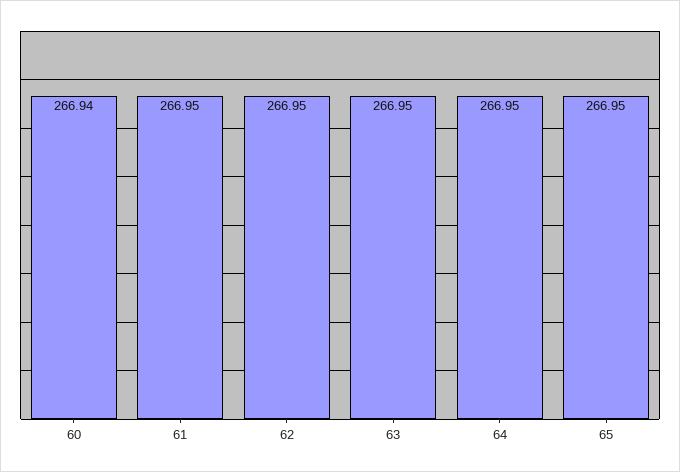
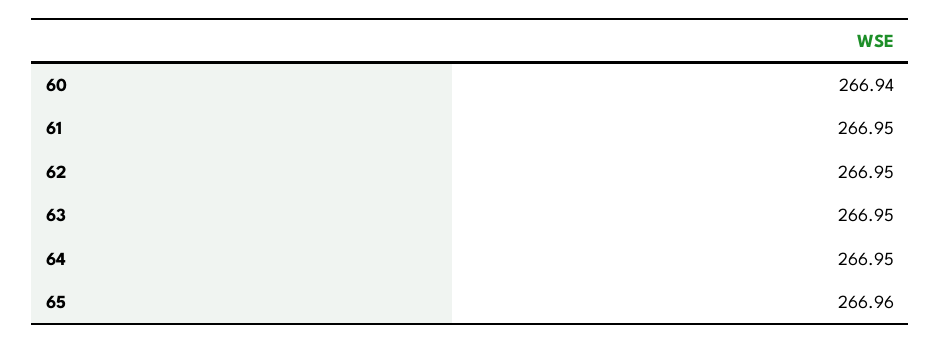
  {
    "60": 266.94,
    "61": 266.95,
    "62": 266.95,
    "63": 266.95,
    "64": 266.95,
-   "65": 266.95
+   "65": 266.96
  }

